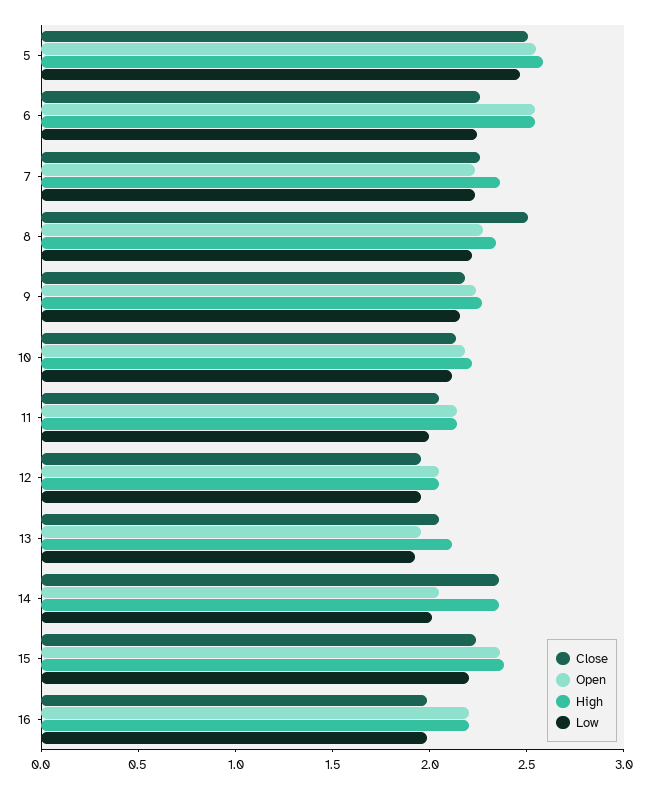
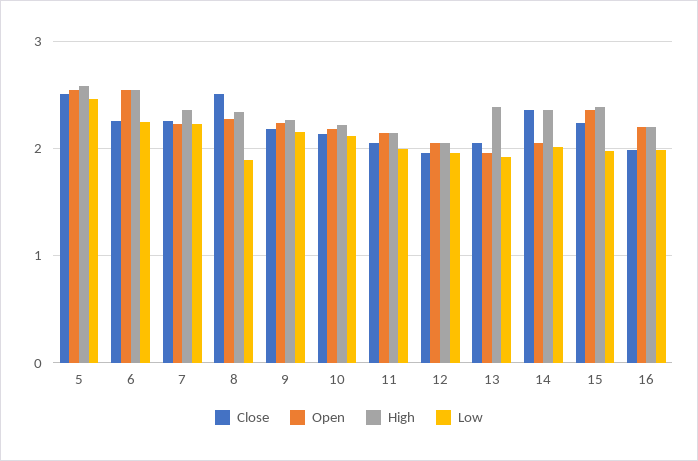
  {
    "Close": {
      "5": 2.5,
      "6": 2.3,
      "7": 2.3,
      "8": 2.5,
      "9": 2.2,
      "10": 2.1,
      "11": 2,
      "12": 2,
      "13": 2,
      "14": 2.4,
      "15": 2.2,
      "16": 2
    },
    "Open": {
      "5": 2.6,
      "6": 2.5,
      "7": 2.2,
      "8": 2.3,
      "9": 2.2,
      "10": 2.2,
      "11": 2.1,
      "12": 2,
      "13": 2,
      "14": 2,
      "15": 2.4,
      "16": 2.2
    },
    "High": {
      "5": 2.6,
      "6": 2.5,
      "7": 2.4,
      "8": 2.3,
      "9": 2.3,
      "10": 2.2,
      "11": 2.1,
      "12": 2,
-     "13": 2.1,
+     "13": 2.4,
      "14": 2.4,
      "15": 2.4,
      "16": 2.2
    },
    "Low": {
      "5": 2.5,
      "6": 2.2,
      "7": 2.2,
-     "8": 2.2,
+     "8": 1.9,
      "9": 2.2,
      "10": 2.1,
      "11": 2,
      "12": 2,
      "13": 1.9,
      "14": 2,
-     "15": 2.2,
+     "15": 2,
      "16": 2
    }
  }

